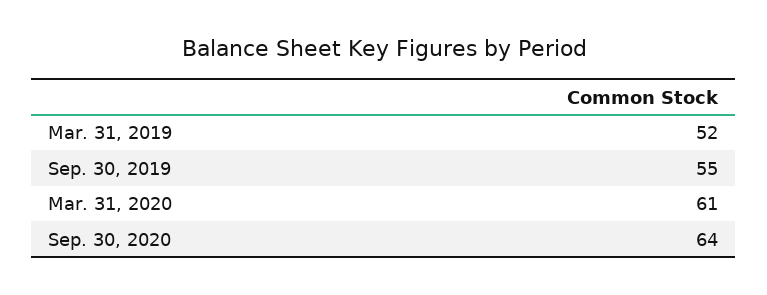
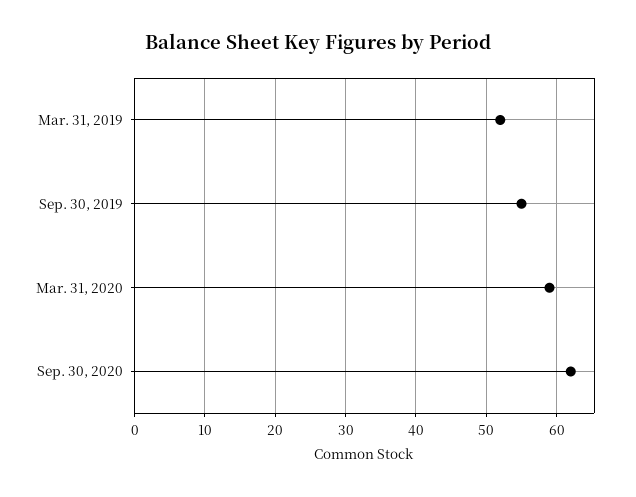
  {
    "Mar. 31, 2019": 52,
    "Sep. 30, 2019": 55,
-   "Mar. 31, 2020": 61,
+   "Mar. 31, 2020": 59,
-   "Sep. 30, 2020": 64
+   "Sep. 30, 2020": 62
  }

